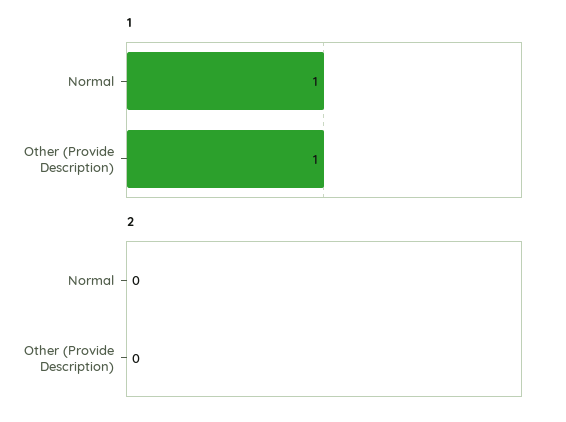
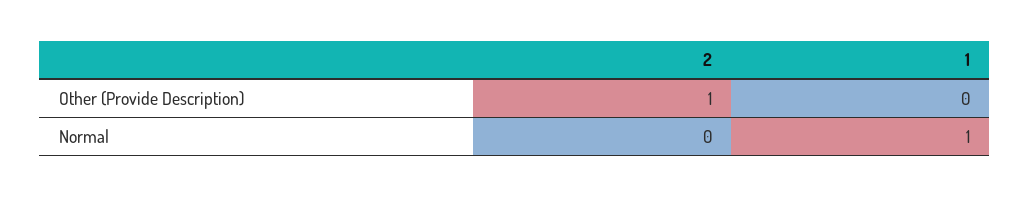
  {
    "1": {
      "Normal": 1,
-     "Other (Provide Description)": 1
+     "Other (Provide Description)": 0
    },
    "2": {
      "Normal": 0,
-     "Other (Provide Description)": 0
+     "Other (Provide Description)": 1
    }
  }

